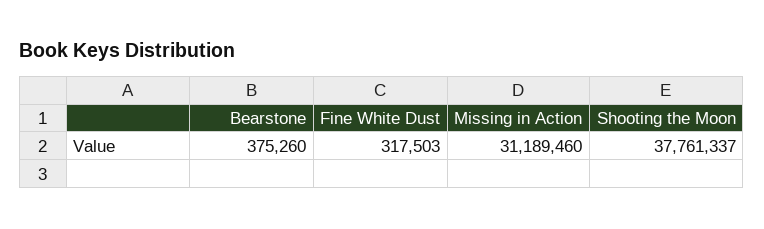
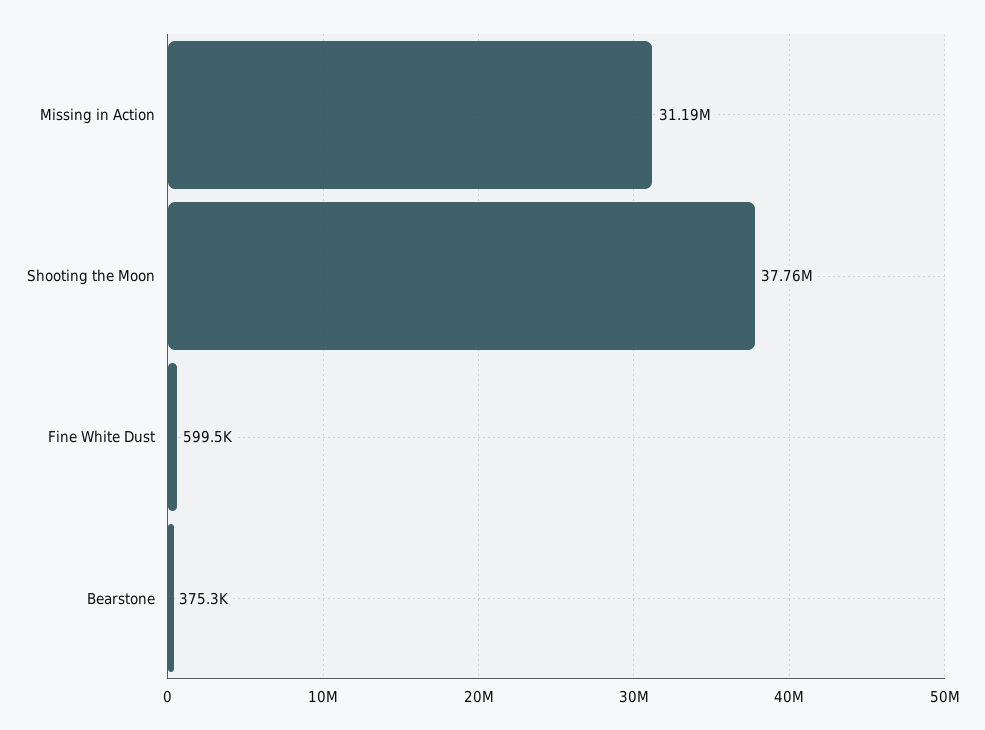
  {
    "Bearstone": 375260,
-   "Fine White Dust": 317503,
+   "Fine White Dust": 599500,
    "Missing in Action": 31189460,
    "Shooting the Moon": 37761337
  }

